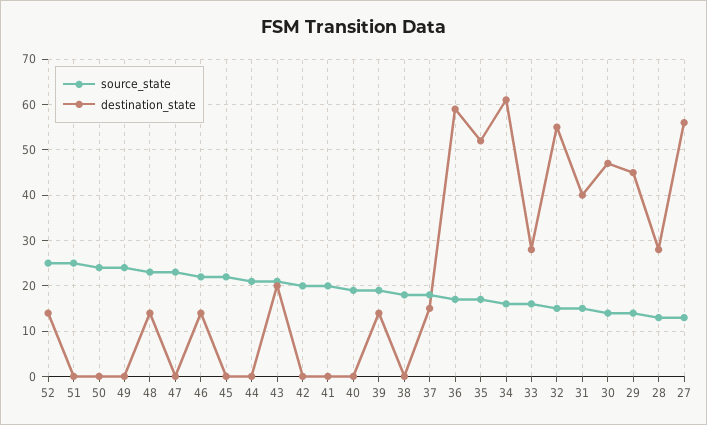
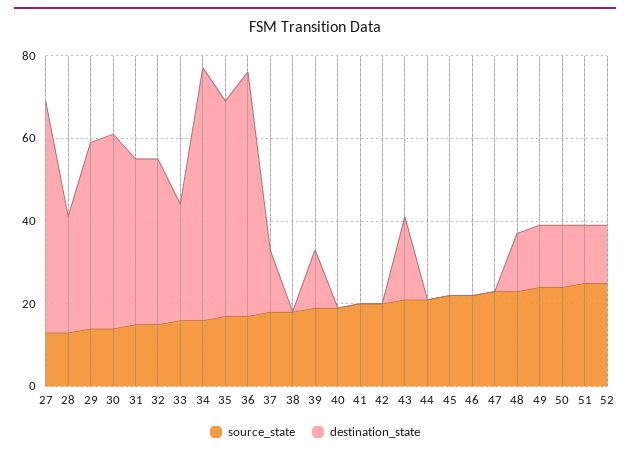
  {
    "source_state": {
      "52": 25,
      "51": 25,
      "50": 25,
      "49": 25,
      "48": 25,
      "47": 25,
      "46": 20,
      "45": 20,
      "44": 20,
      "43": 20,
      "42": 20,
      "41": 20,
      "40": 20,
      "39": 20,
      "38": 20,
      "37": 20,
      "36": 15,
      "35": 15,
      "34": 15,
      "33": 15,
      "32": 15,
      "31": 15,
      "30": 15,
      "29": 15,
      "28": 15,
      "27": 15
    },
    "destination_state": {
      "52": 15,
-     "51": 0,
+     "51": 15,
-     "50": 0,
+     "50": 15,
-     "49": 0,
+     "49": 15,
      "48": 15,
      "47": 0,
-     "46": 15,
+     "46": 0,
      "45": 0,
      "44": 0,
      "43": 20,
      "42": 0,
      "41": 0,
      "40": 0,
      "39": 15,
      "38": 0,
      "37": 15,
      "36": 60,
      "35": 50,
      "34": 60,
      "33": 30,
-     "32": 55,
+     "32": 40,
      "31": 40,
      "30": 45,
      "29": 45,
      "28": 30,
      "27": 55
    }
  }

